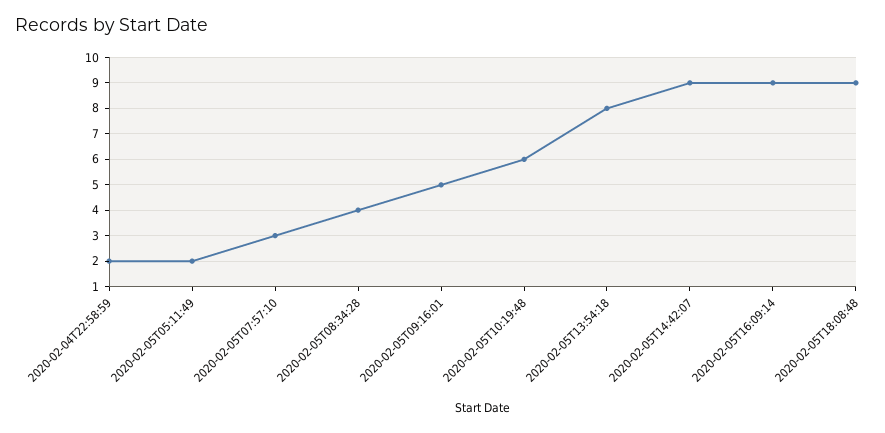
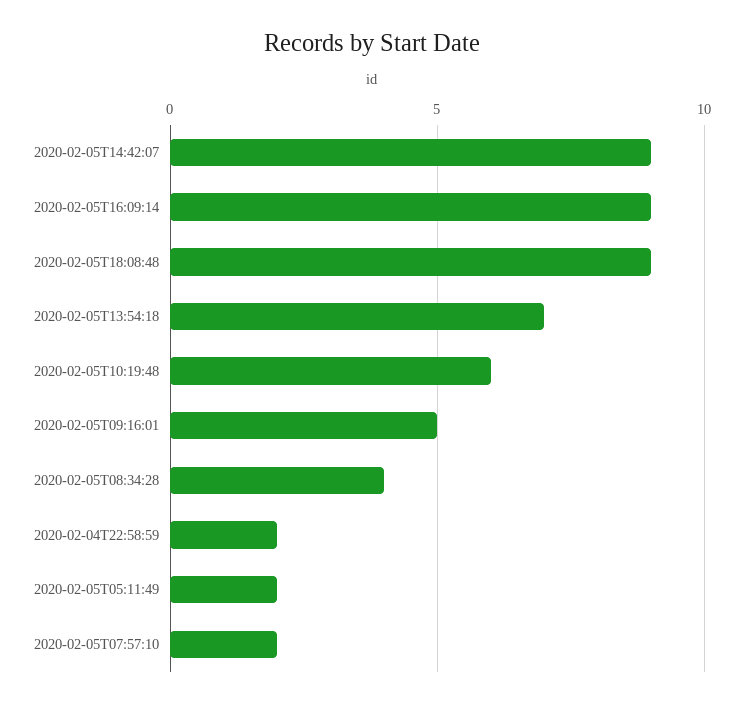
  {
    "2020-02-04T22:58:59": 2,
    "2020-02-05T05:11:49": 2,
-   "2020-02-05T07:57:10": 3,
+   "2020-02-05T07:57:10": 2,
    "2020-02-05T08:34:28": 4,
    "2020-02-05T09:16:01": 5,
    "2020-02-05T10:19:48": 6,
-   "2020-02-05T13:54:18": 8,
+   "2020-02-05T13:54:18": 7,
    "2020-02-05T14:42:07": 9,
    "2020-02-05T16:09:14": 9,
    "2020-02-05T18:08:48": 9
  }

